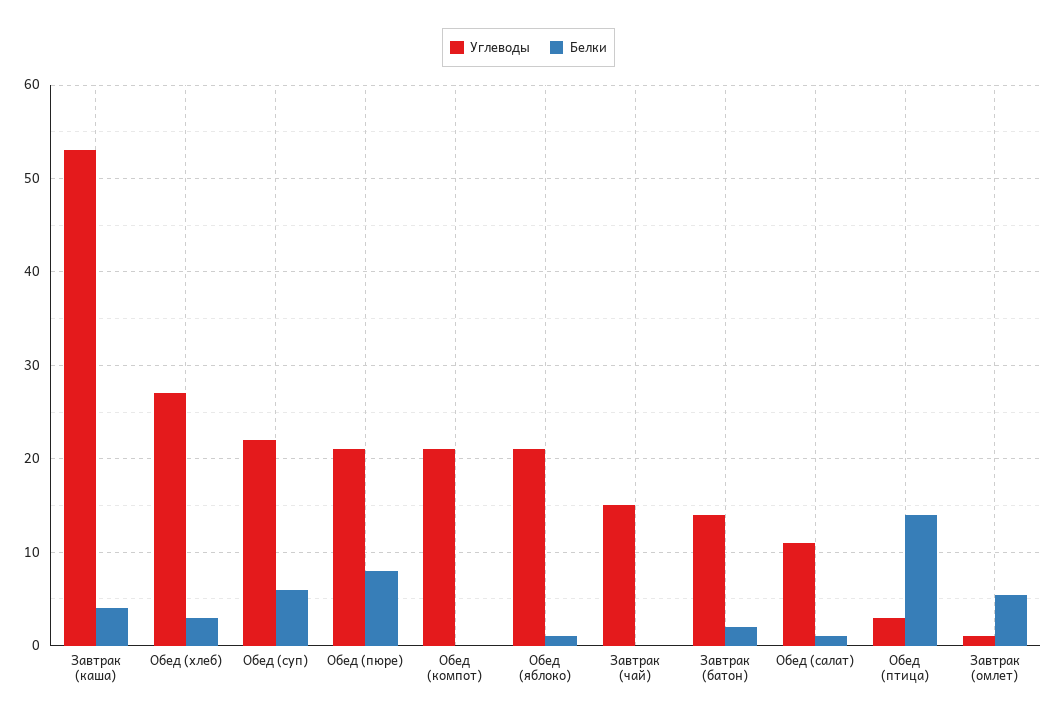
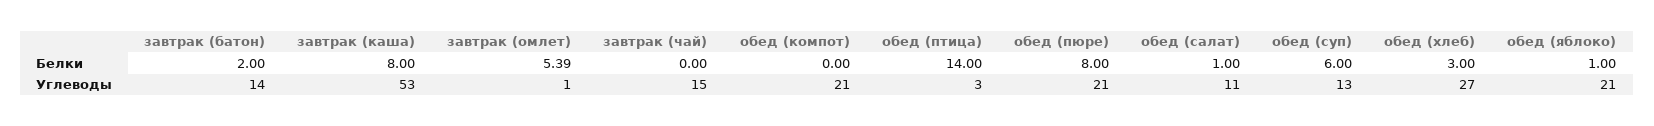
  {
    "Углеводы": {
      "Завтрак (каша)": 53,
      "Обед (хлеб)": 27,
-     "Обед (суп)": 22,
+     "Обед (суп)": 13,
      "Обед (пюре)": 21,
      "Обед (компот)": 21,
      "Обед (яблоко)": 21,
      "Завтрак (чай)": 15,
      "Завтрак (батон)": 14,
      "Обед (салат)": 11,
      "Обед (птица)": 3,
      "Завтрак (омлет)": 1
    },
    "Белки": {
-     "Завтрак (каша)": 4,
+     "Завтрак (каша)": 8,
      "Обед (хлеб)": 3,
      "Обед (суп)": 6,
      "Обед (пюре)": 8,
      "Обед (компот)": 0,
      "Обед (яблоко)": 1,
      "Завтрак (чай)": 0,
      "Завтрак (батон)": 2,
      "Обед (салат)": 1,
      "Обед (птица)": 14,
      "Завтрак (омлет)": 5.39
    }
  }

